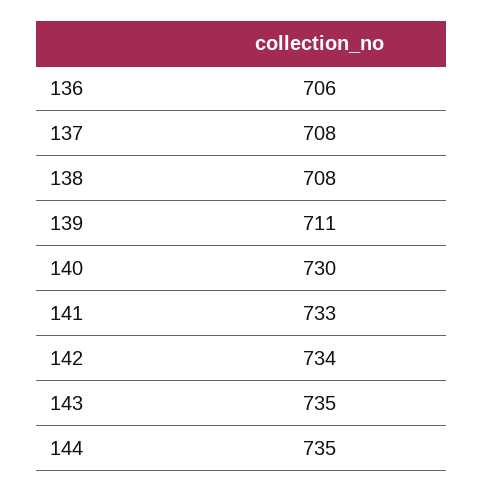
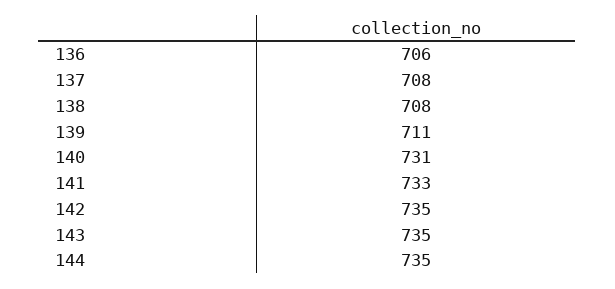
  {
    "136": 706,
    "137": 708,
    "138": 708,
    "139": 711,
-   "140": 730,
+   "140": 731,
    "141": 733,
-   "142": 734,
+   "142": 735,
    "143": 735,
    "144": 735
  }

